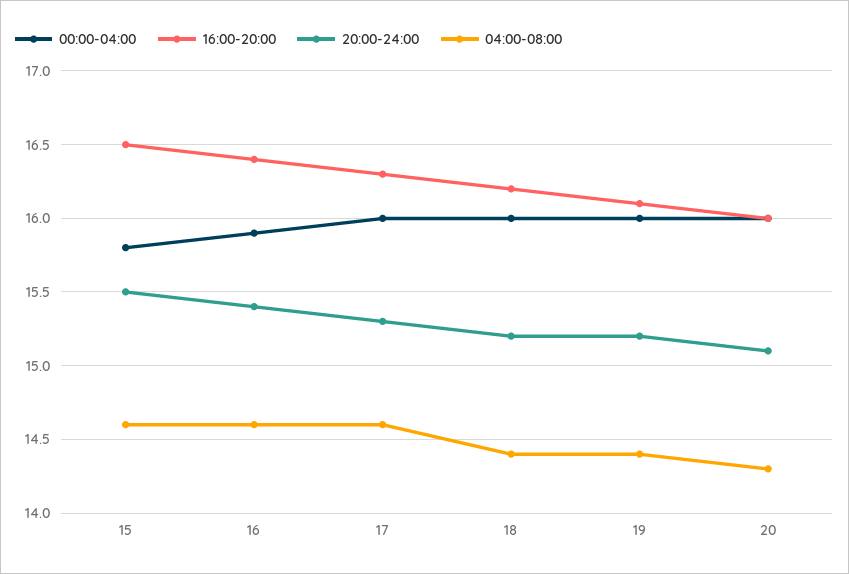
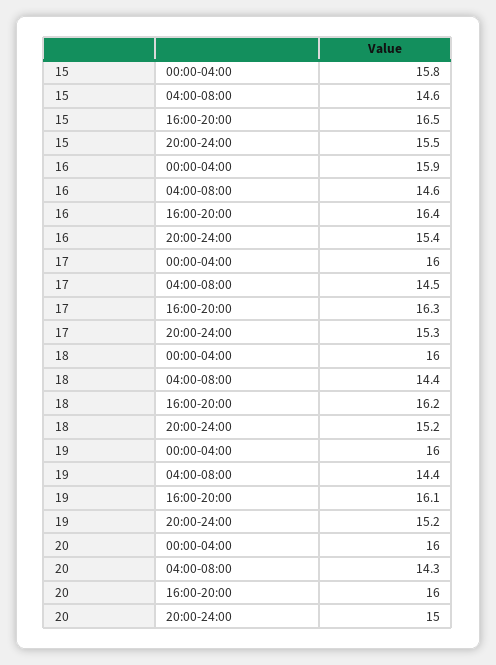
  {
    "00:00-04:00": {
      "15": 15.8,
      "16": 15.9,
      "17": 16,
      "18": 16,
      "19": 16,
      "20": 16
    },
    "16:00-20:00": {
      "15": 16.5,
      "16": 16.4,
      "17": 16.3,
      "18": 16.2,
      "19": 16.1,
      "20": 16
    },
    "20:00-24:00": {
      "15": 15.5,
      "16": 15.4,
      "17": 15.3,
      "18": 15.2,
      "19": 15.2,
-     "20": 15.1
+     "20": 15
    },
    "04:00-08:00": {
      "15": 14.6,
      "16": 14.6,
-     "17": 14.6,
+     "17": 14.5,
      "18": 14.4,
      "19": 14.4,
      "20": 14.3
    }
  }

